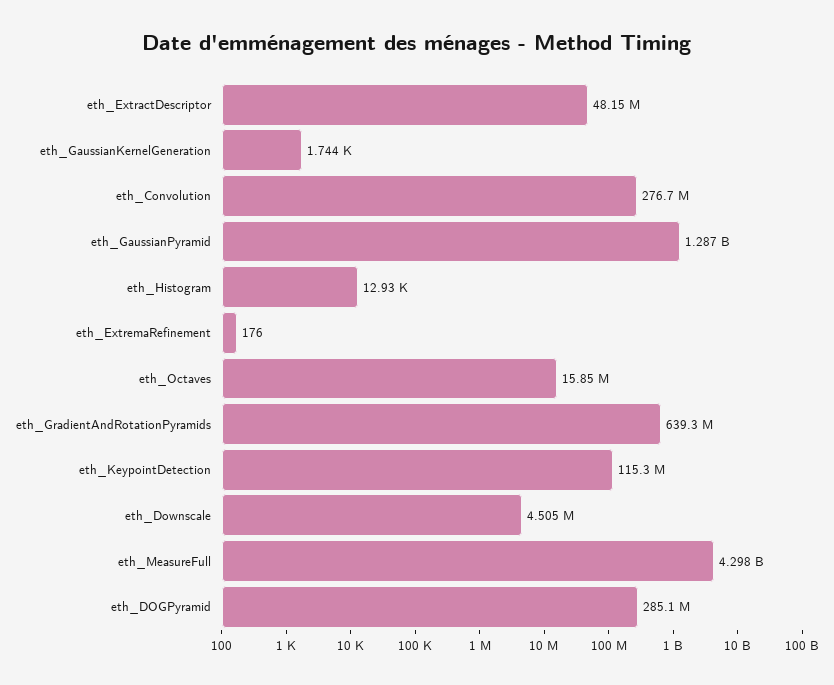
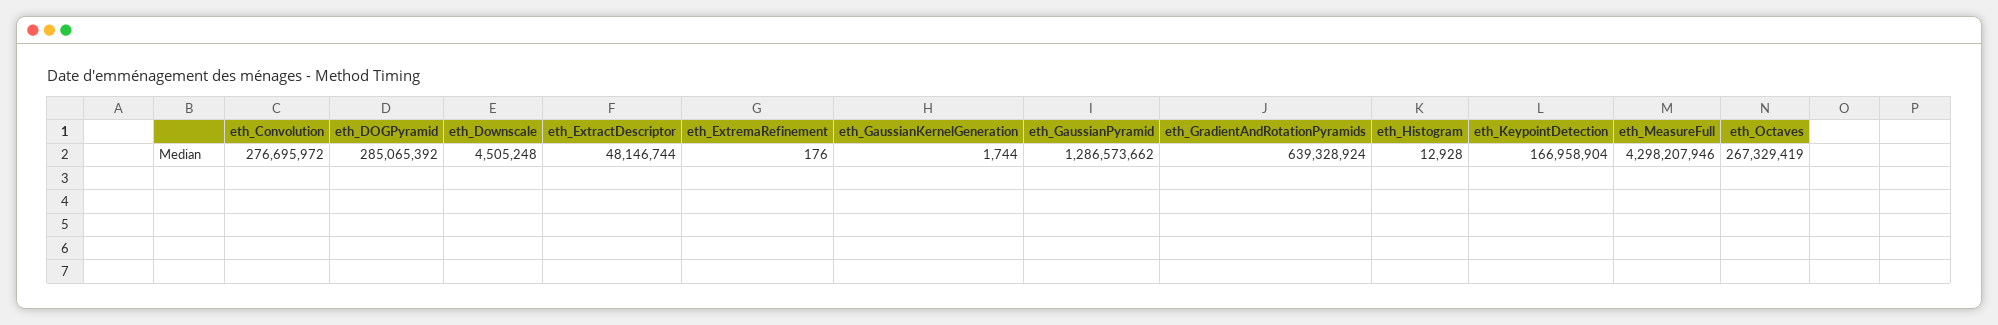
  {
    "eth_ExtractDescriptor": 48146744,
    "eth_GaussianKernelGeneration": 1744,
    "eth_Convolution": 276695972,
    "eth_GaussianPyramid": 1286573662,
    "eth_Histogram": 12928,
    "eth_ExtremaRefinement": 176,
-   "eth_Octaves": 15850000,
+   "eth_Octaves": 267329419,
    "eth_GradientAndRotationPyramids": 639328924,
-   "eth_KeypointDetection": 115300000,
+   "eth_KeypointDetection": 166958904,
    "eth_Downscale": 4505248,
    "eth_MeasureFull": 4298207946,
    "eth_DOGPyramid": 285065392
  }

